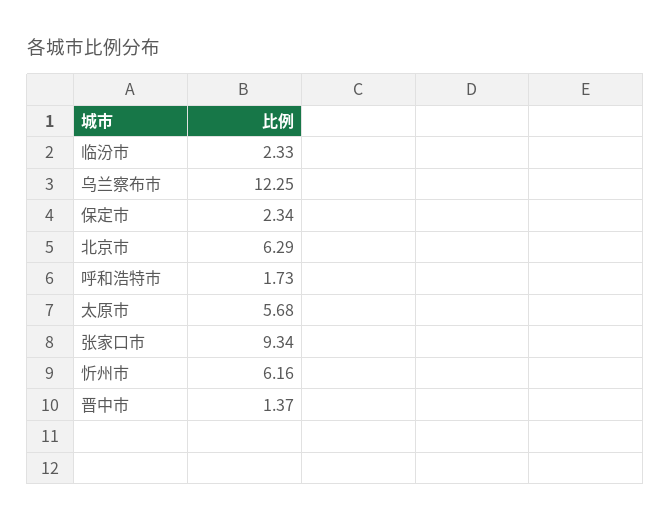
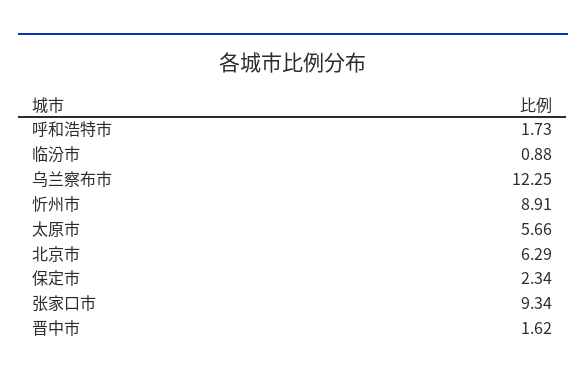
  {
-   "临汾市": 2.33,
+   "临汾市": 0.88,
    "乌兰察布市": 12.25,
    "保定市": 2.34,
    "北京市": 6.29,
    "呼和浩特市": 1.73,
-   "太原市": 5.68,
+   "太原市": 5.66,
    "张家口市": 9.34,
-   "忻州市": 6.16,
+   "忻州市": 8.91,
-   "晋中市": 1.37
+   "晋中市": 1.62
  }

